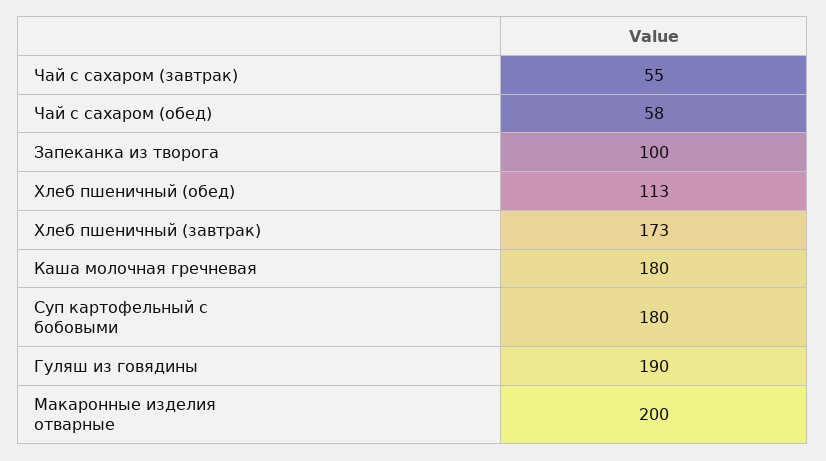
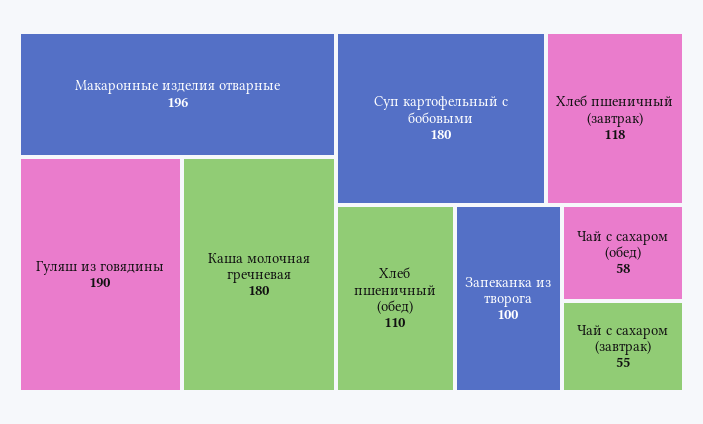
  {
    "Чай с сахаром (завтрак)": 55,
    "Чай с сахаром (обед)": 58,
    "Запеканка из творога": 100,
-   "Хлеб пшеничный (обед)": 113,
+   "Хлеб пшеничный (обед)": 110,
-   "Хлеб пшеничный (завтрак)": 173,
+   "Хлеб пшеничный (завтрак)": 118,
    "Каша молочная гречневая": 180,
    "Суп картофельный с бобовыми": 180,
    "Гуляш из говядины": 190,
-   "Макаронные изделия отварные": 200
+   "Макаронные изделия отварные": 196
  }

